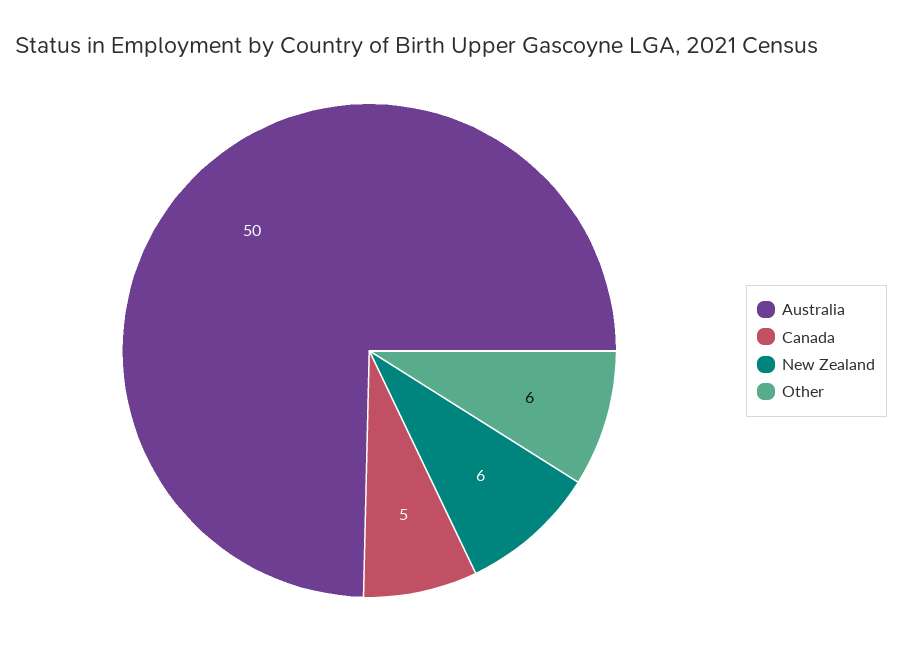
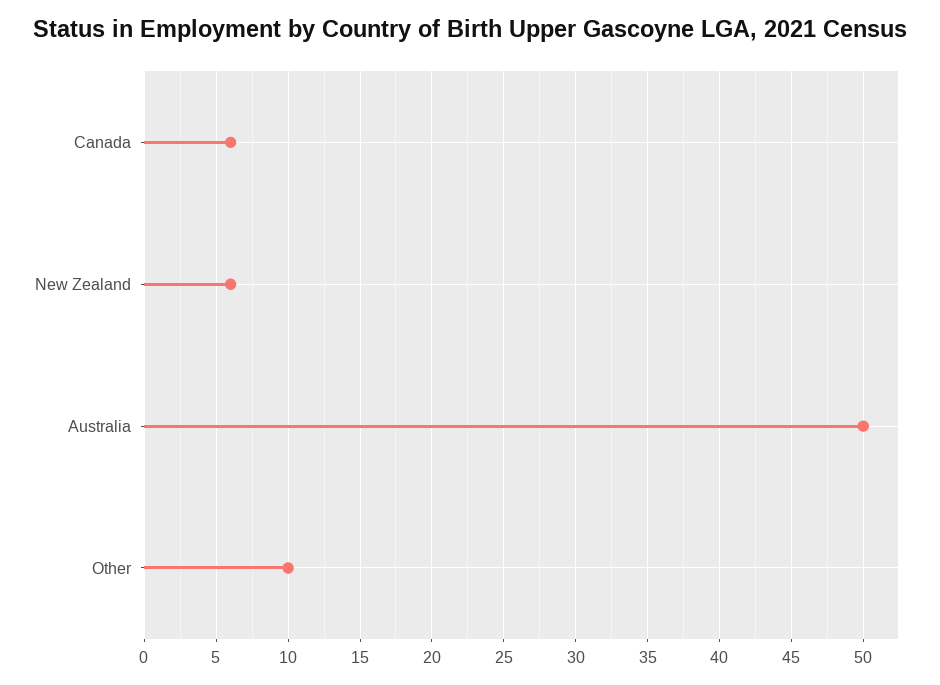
  {
    "Australia": 50,
-   "Canada": 5,
+   "Canada": 6,
    "New Zealand": 6,
-   "Other": 6
+   "Other": 10
  }

